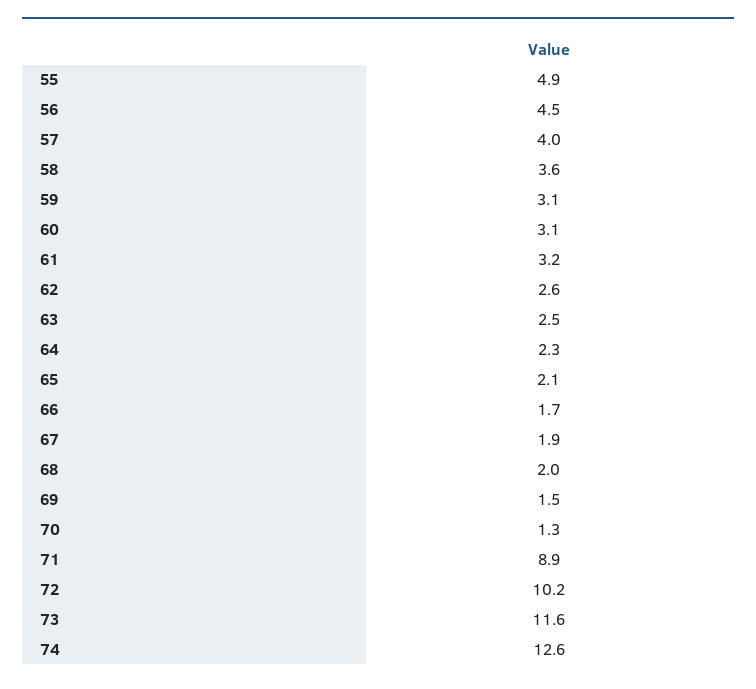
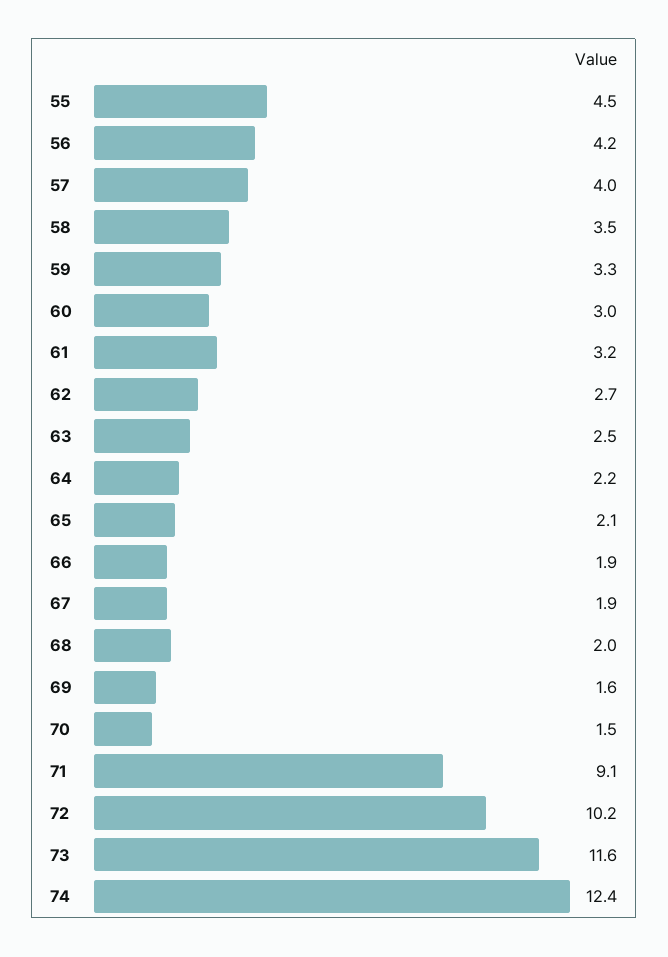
  {
-   "55": 4.9,
+   "55": 4.5,
-   "56": 4.5,
+   "56": 4.2,
    "57": 4,
-   "58": 3.6,
+   "58": 3.5,
-   "59": 3.1,
+   "59": 3.3,
-   "60": 3.1,
+   "60": 3,
    "61": 3.2,
-   "62": 2.6,
+   "62": 2.7,
    "63": 2.5,
-   "64": 2.3,
+   "64": 2.2,
    "65": 2.1,
-   "66": 1.7,
+   "66": 1.9,
    "67": 1.9,
    "68": 2,
-   "69": 1.5,
+   "69": 1.6,
-   "70": 1.3,
+   "70": 1.5,
-   "71": 8.9,
+   "71": 9.1,
    "72": 10.2,
    "73": 11.6,
-   "74": 12.6
+   "74": 12.4
  }

